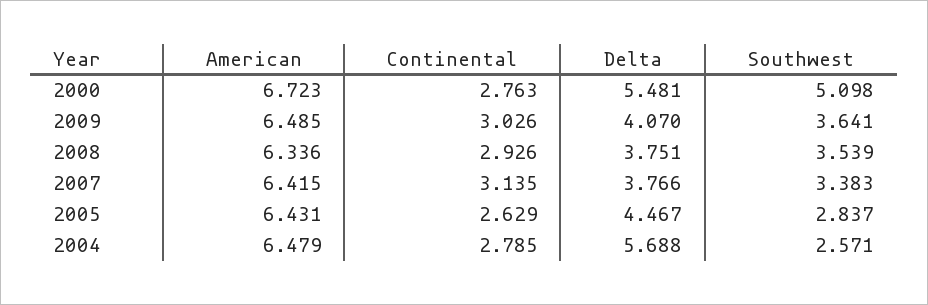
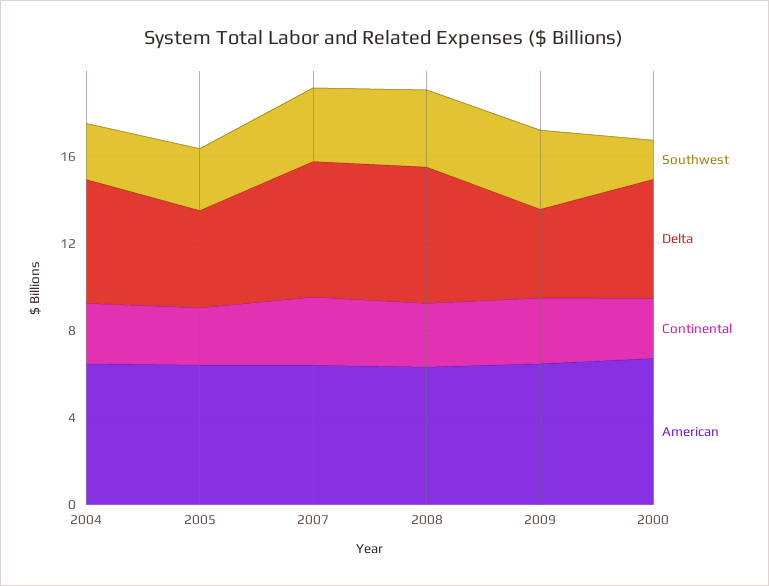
  {
    "American": {
      "2000": 6.723,
      "2009": 6.485,
      "2008": 6.336,
      "2007": 6.415,
      "2005": 6.431,
      "2004": 6.479
    },
    "Continental": {
      "2000": 2.763,
      "2009": 3.026,
      "2008": 2.926,
      "2007": 3.135,
      "2005": 2.629,
      "2004": 2.785
    },
    "Delta": {
      "2000": 5.481,
      "2009": 4.07,
-     "2008": 3.751,
+     "2008": 6,
-     "2007": 3.766,
+     "2007": 6,
      "2005": 4.467,
      "2004": 5.688
    },
    "Southwest": {
-     "2000": 5.098,
+     "2000": 2,
      "2009": 3.641,
      "2008": 3.539,
      "2007": 3.383,
      "2005": 2.837,
      "2004": 2.571
    }
  }

